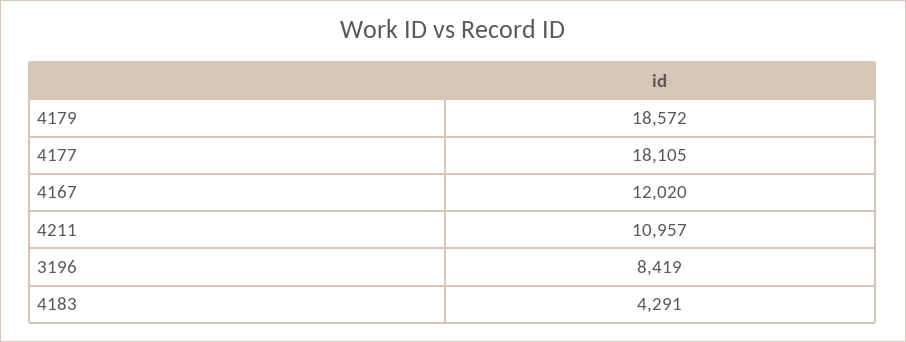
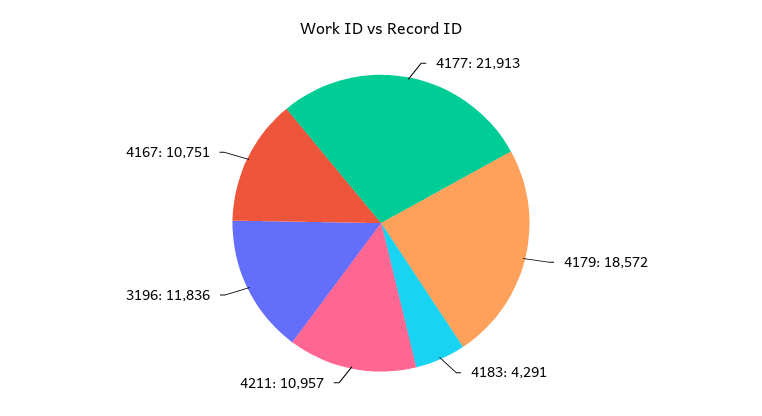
  {
    "4179": 18572,
-   "4177": 18105,
+   "4177": 21913,
-   "4167": 12020,
+   "4167": 10751,
    "4211": 10957,
-   "3196": 8419,
+   "3196": 11836,
    "4183": 4291
  }

